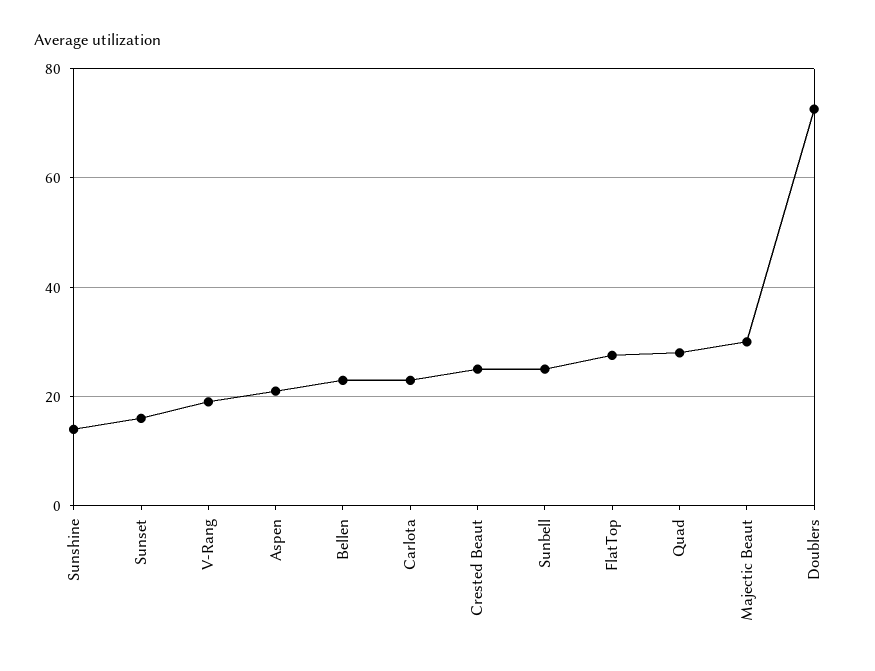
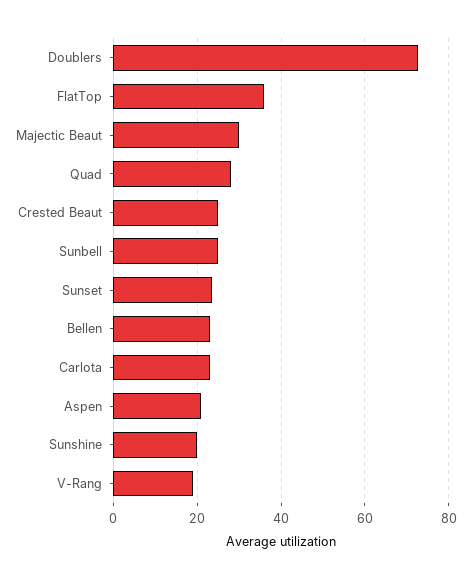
  {
-   "Sunshine": 14,
+   "Sunshine": 20,
-   "Sunset": 16,
+   "Sunset": 24,
    "V-Rang": 20,
    "Aspen": 22,
    "Bellen": 22,
    "Carlota": 22,
    "Crested Beaut": 26,
    "Sunbell": 26,
-   "FlatTop": 28,
+   "FlatTop": 36,
    "Quad": 28,
    "Majectic Beaut": 30,
    "Doublers": 72
  }

